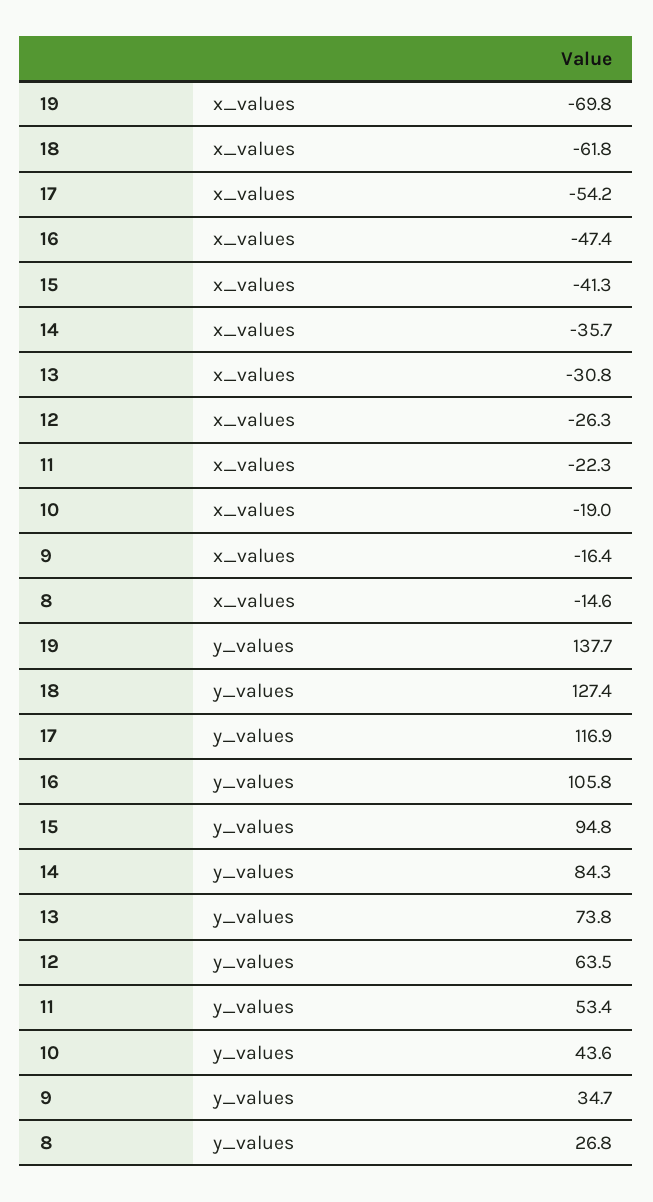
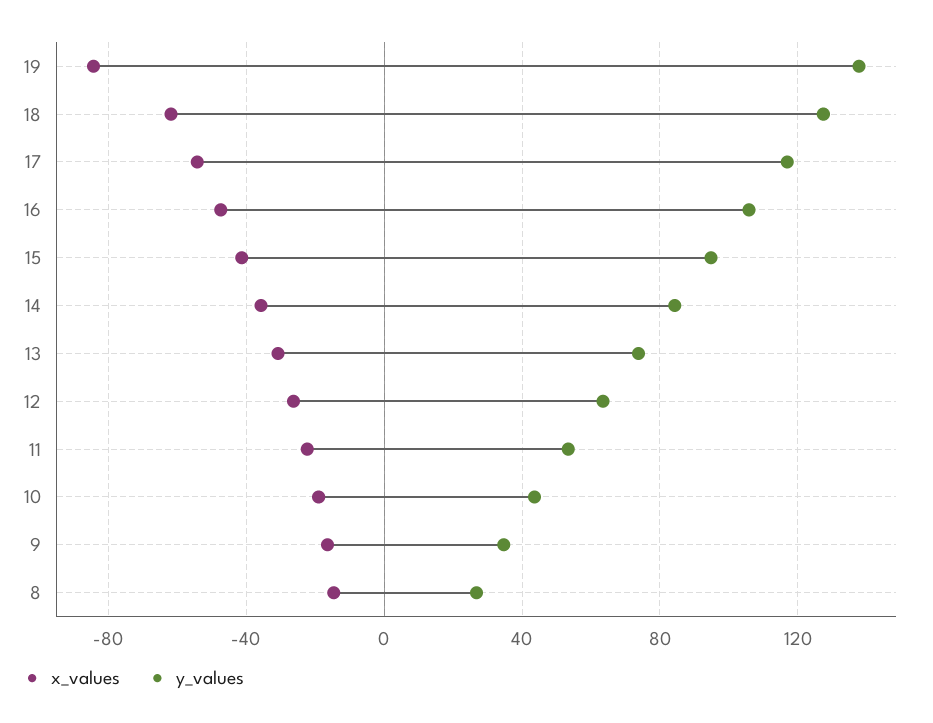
  {
    "x_values": {
-     "19": -69.8,
+     "19": -85,
      "18": -61.8,
      "17": -54.2,
      "16": -47.4,
      "15": -41.3,
      "14": -35.7,
      "13": -30.8,
      "12": -26.3,
      "11": -22.3,
      "10": -19,
      "9": -16.4,
      "8": -14.6
    },
    "y_values": {
      "19": 137.7,
      "18": 127.4,
      "17": 116.9,
      "16": 105.8,
      "15": 94.8,
      "14": 84.3,
      "13": 73.8,
      "12": 63.5,
      "11": 53.4,
      "10": 43.6,
      "9": 34.7,
      "8": 26.8
    }
  }

